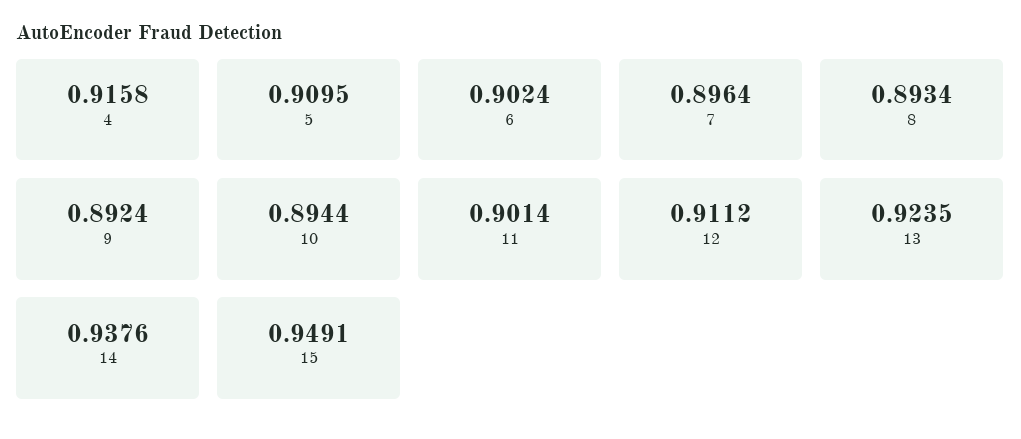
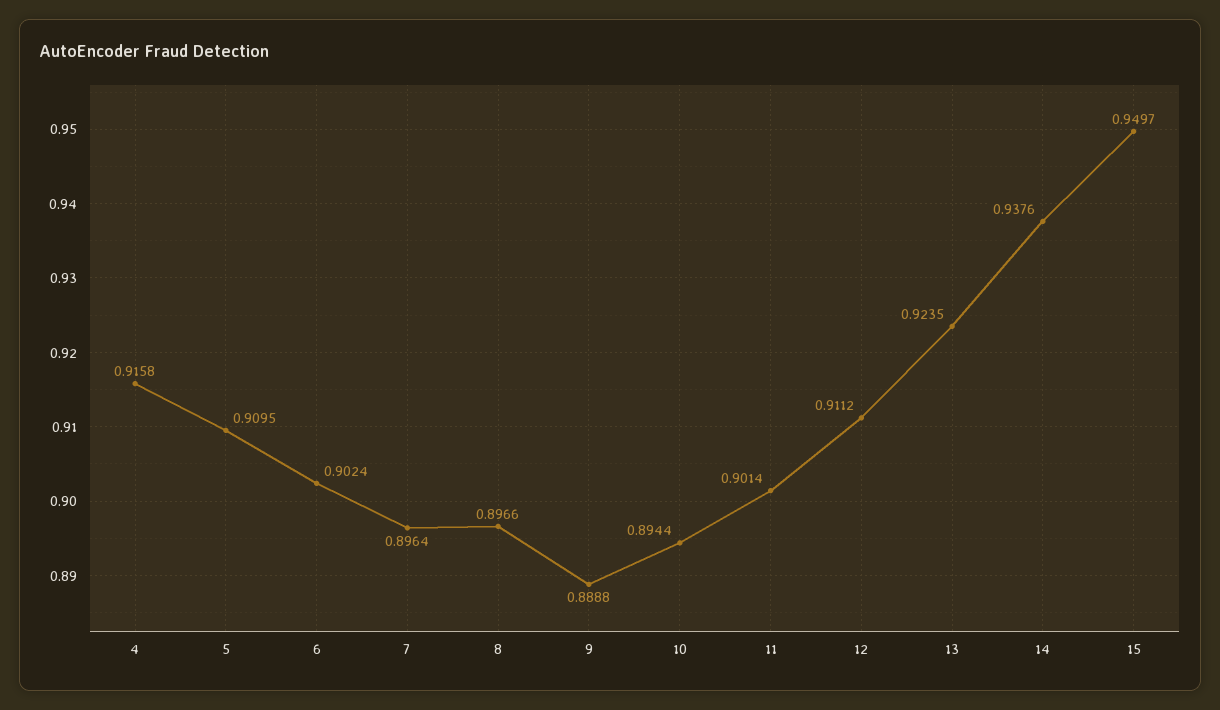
  {
    "4": 0.9158,
    "5": 0.9095,
    "6": 0.9024,
    "7": 0.8964,
-   "8": 0.8934,
+   "8": 0.8966,
-   "9": 0.8924,
+   "9": 0.8888,
    "10": 0.8944,
    "11": 0.9014,
    "12": 0.9112,
    "13": 0.9235,
    "14": 0.9376,
-   "15": 0.9491
+   "15": 0.9497
  }

